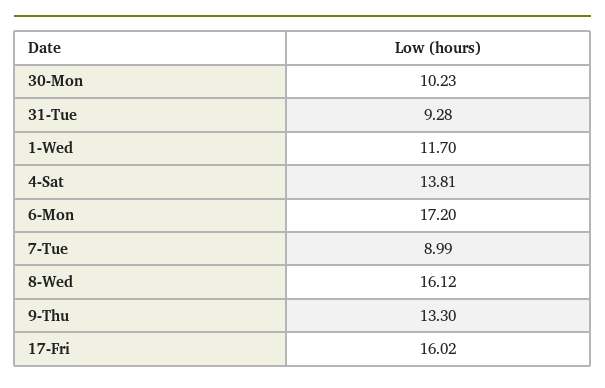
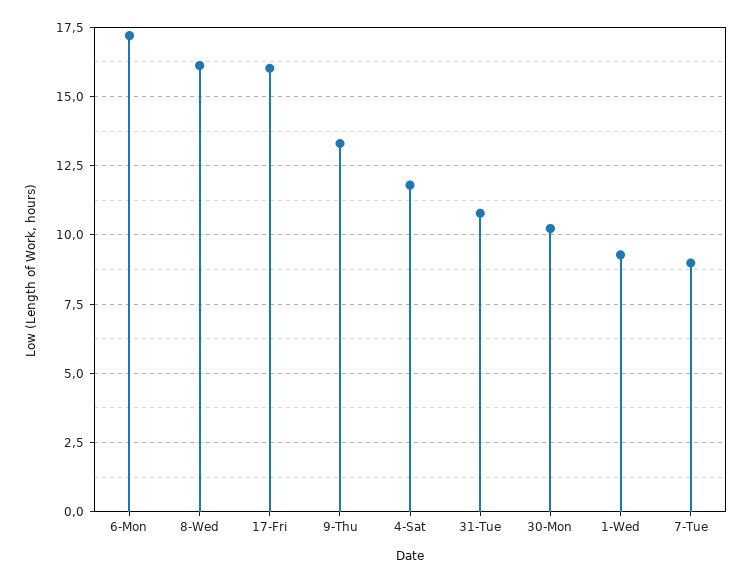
  {
    "30-Mon": 10.23,
-   "31-Tue": 9.28,
+   "31-Tue": 10.75,
-   "1-Wed": 11.7,
+   "1-Wed": 9.25,
-   "4-Sat": 13.81,
+   "4-Sat": 11.75,
    "6-Mon": 17.2,
    "7-Tue": 8.99,
    "8-Wed": 16.12,
    "9-Thu": 13.3,
    "17-Fri": 16.02
  }

